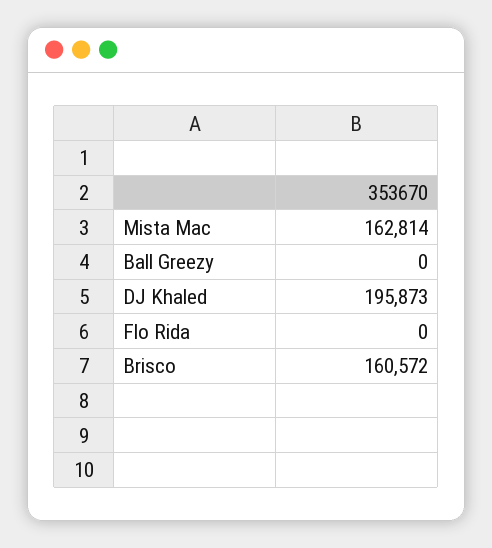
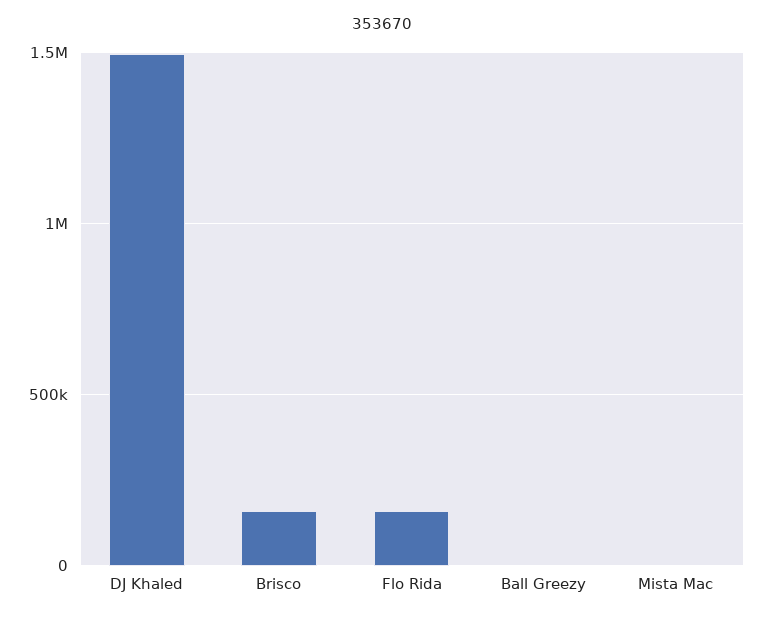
  {
-   "Mista Mac": 162814,
+   "Mista Mac": 0,
    "Ball Greezy": 0,
-   "DJ Khaled": 195873,
+   "DJ Khaled": 1500000,
-   "Flo Rida": 0,
+   "Flo Rida": 150000,
    "Brisco": 160572
  }

